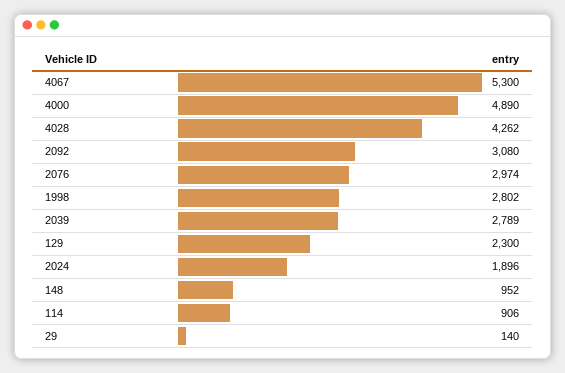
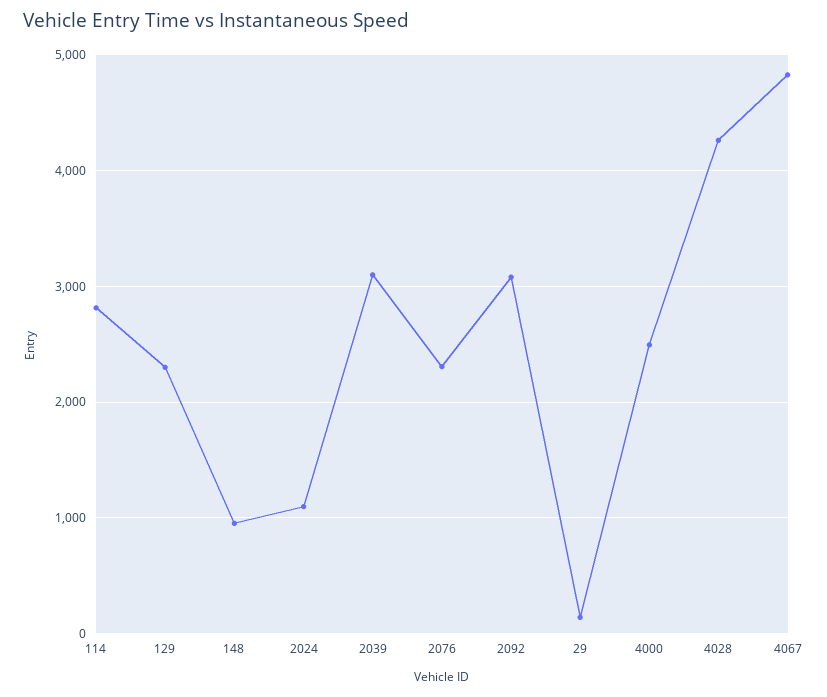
  {
-   "4067": 5300,
+   "4067": 4800,
-   "4000": 4890,
+   "4000": 2500,
    "4028": 4262,
    "2092": 3080,
-   "2076": 2974,
+   "2076": 2300,
-   "1998": 2802,
-   "2039": 2789,
+   "2039": 3100,
    "129": 2300,
-   "2024": 1896,
+   "2024": 1100,
    "148": 952,
-   "114": 906,
+   "114": 2800,
    "29": 140
  }

